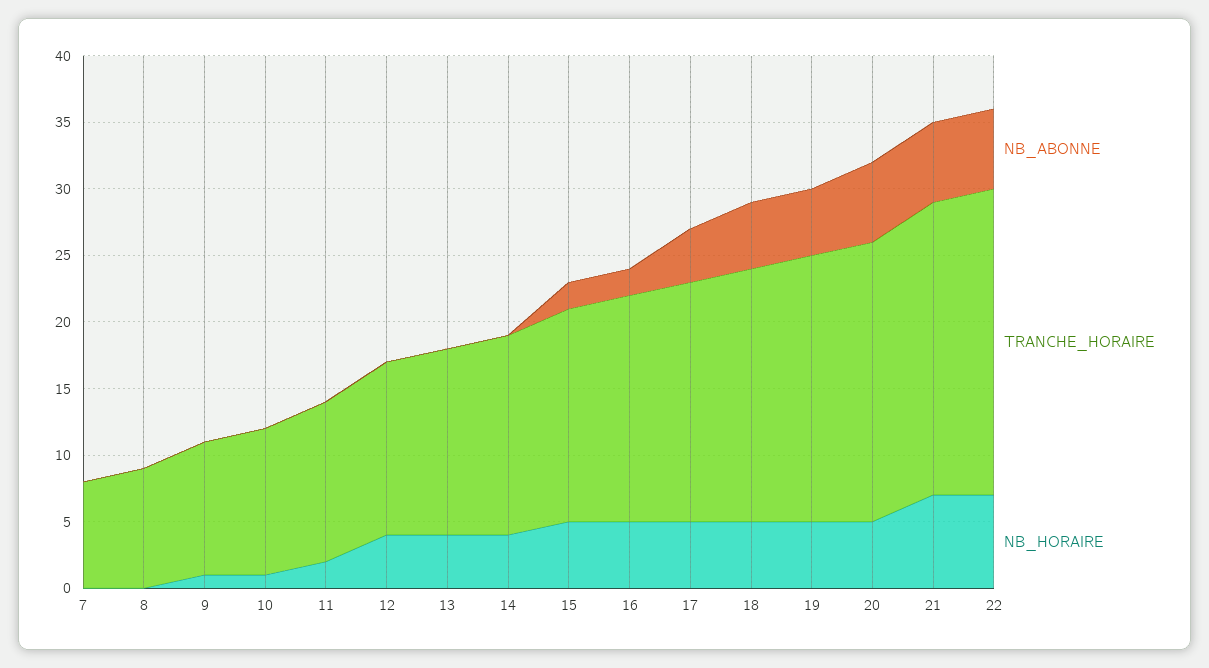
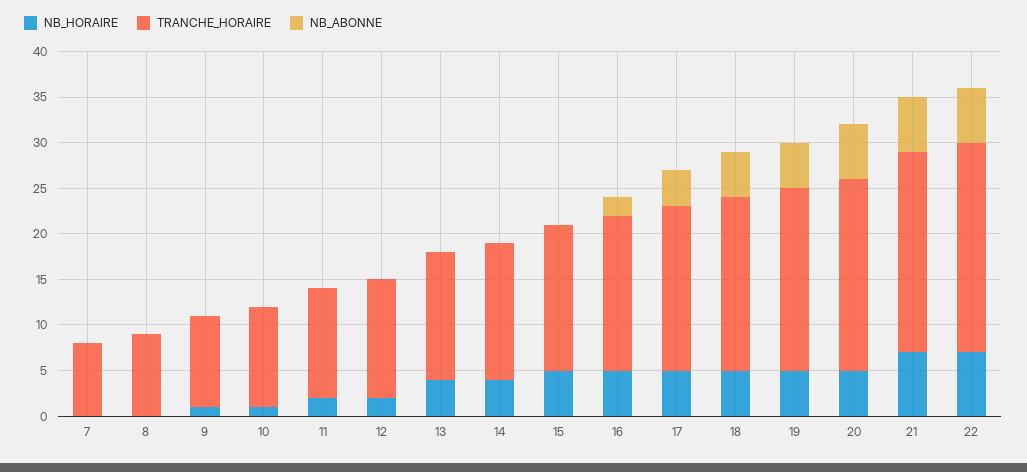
  {
    "NB_ABONNE": {
      "7": 0,
      "8": 0,
      "9": 0,
      "10": 0,
      "11": 0,
      "12": 0,
      "13": 0,
      "14": 0,
-     "15": 2,
+     "15": 0,
      "16": 2,
      "17": 4,
      "18": 5,
      "19": 5,
      "20": 6,
      "21": 6,
      "22": 6
    },
    "TRANCHE_HORAIRE": {
      "7": 8,
      "8": 9,
      "9": 10,
      "10": 11,
      "11": 12,
      "12": 13,
      "13": 14,
      "14": 15,
      "15": 16,
      "16": 17,
      "17": 18,
      "18": 19,
      "19": 20,
      "20": 21,
      "21": 22,
      "22": 23
    },
    "NB_HORAIRE": {
      "7": 0,
      "8": 0,
      "9": 1,
      "10": 1,
      "11": 2,
-     "12": 4,
+     "12": 2,
      "13": 4,
      "14": 4,
      "15": 5,
      "16": 5,
      "17": 5,
      "18": 5,
      "19": 5,
      "20": 5,
      "21": 7,
      "22": 7
    }
  }

